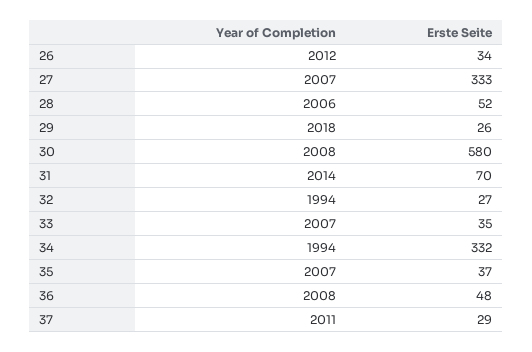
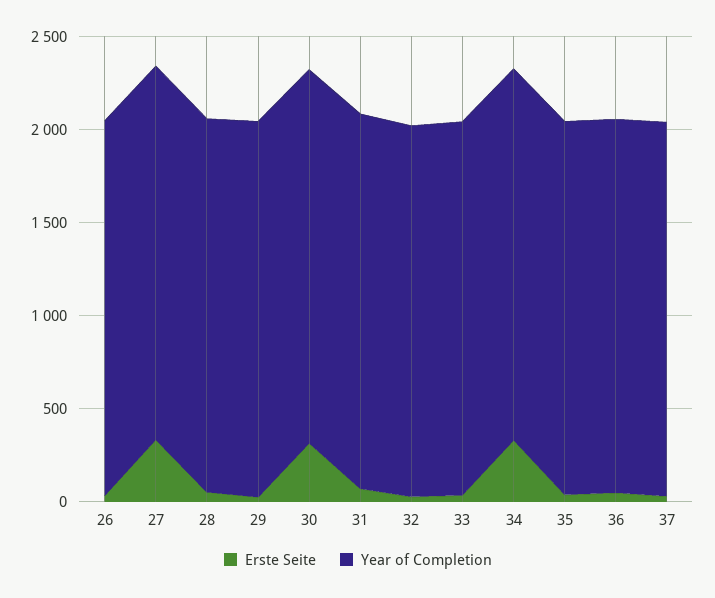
  {
    "Year of Completion": {
      "26": 2012,
      "27": 2007,
      "28": 2006,
      "29": 2018,
      "30": 2008,
      "31": 2014,
      "32": 1994,
      "33": 2007,
      "34": 1994,
      "35": 2007,
      "36": 2008,
      "37": 2011
    },
    "Erste Seite": {
      "26": 34,
      "27": 333,
      "28": 52,
      "29": 26,
-     "30": 580,
+     "30": 300,
      "31": 70,
      "32": 27,
      "33": 35,
      "34": 332,
      "35": 37,
      "36": 48,
      "37": 29
    }
  }

